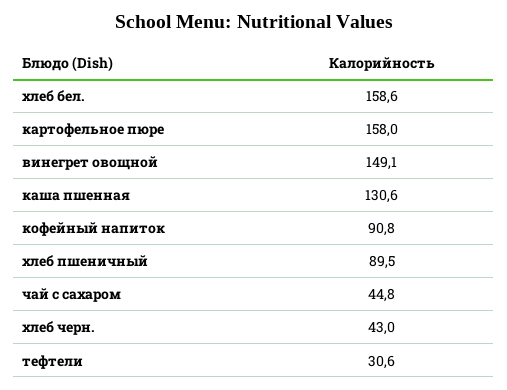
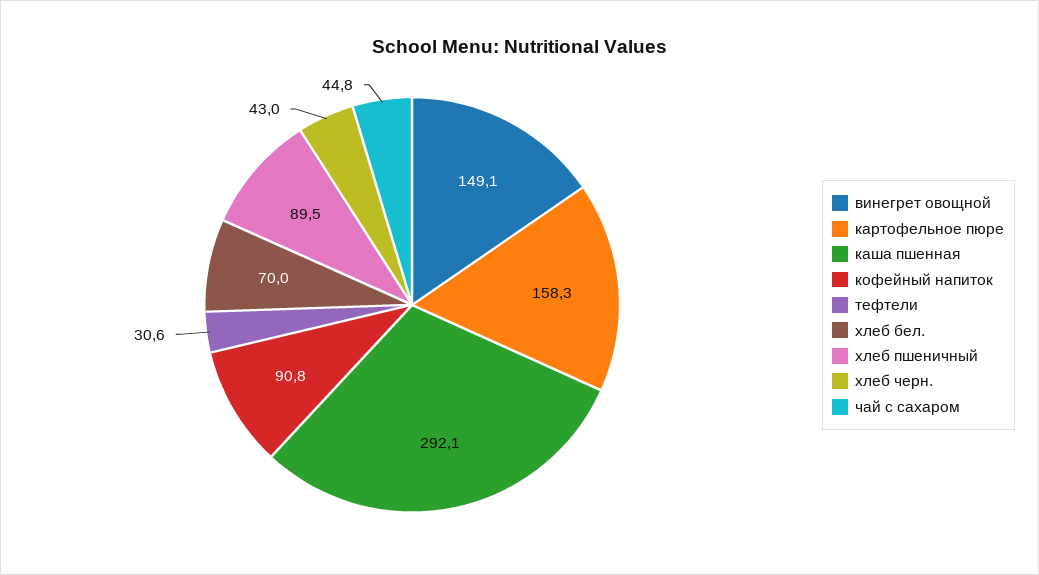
  {
-   "хлеб бел.": 158.6,
+   "хлеб бел.": 70,
-   "картофельное пюре": 158,
+   "картофельное пюре": 158.3,
    "винегрет овощной": 149.1,
-   "каша пшенная": 130.6,
+   "каша пшенная": 292.1,
    "кофейный напиток": 90.8,
    "хлеб пшеничный": 89.5,
    "чай с сахаром": 44.8,
    "хлеб черн.": 43,
    "тефтели": 30.6
  }

